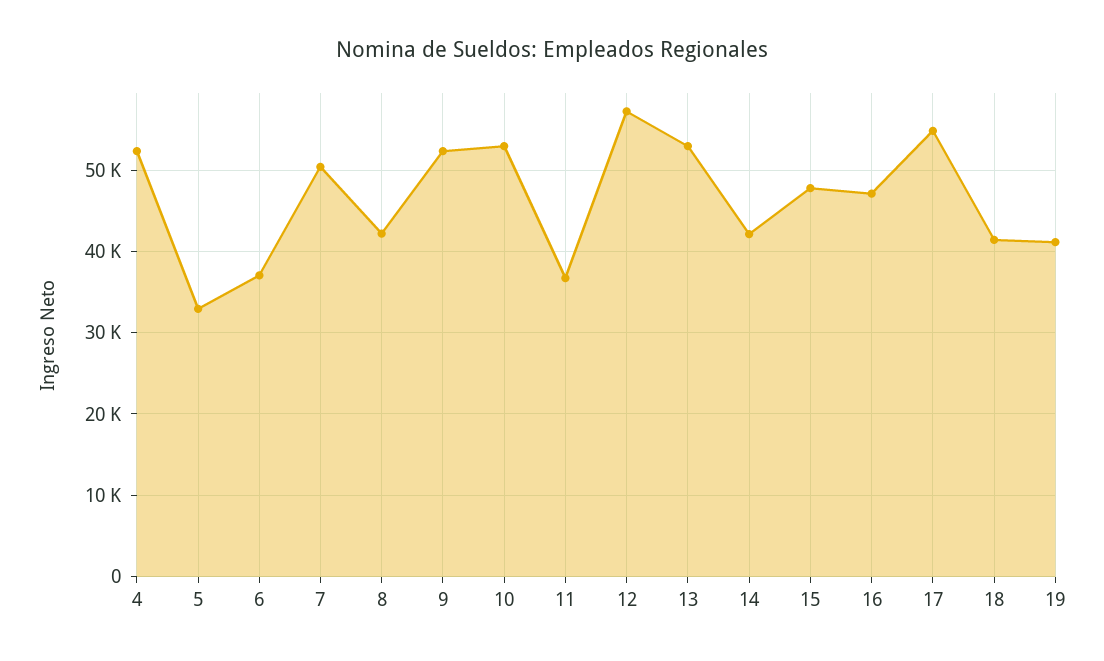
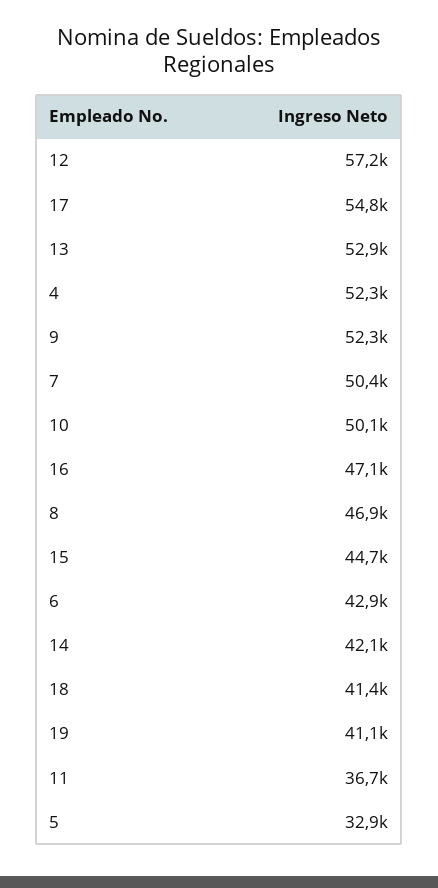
  {
    "4": 52300,
    "5": 32900,
-   "6": 37000,
+   "6": 42900,
    "7": 50400,
-   "8": 42000,
+   "8": 46900,
    "9": 52300,
-   "10": 53000,
+   "10": 50100,
    "11": 36700,
    "12": 57200,
    "13": 52900,
    "14": 42100,
-   "15": 48000,
+   "15": 44700,
    "16": 47100,
    "17": 54800,
    "18": 41400,
    "19": 41100
  }

